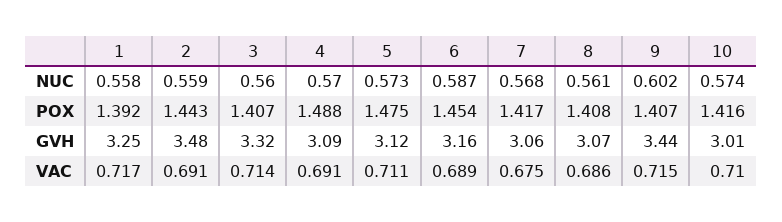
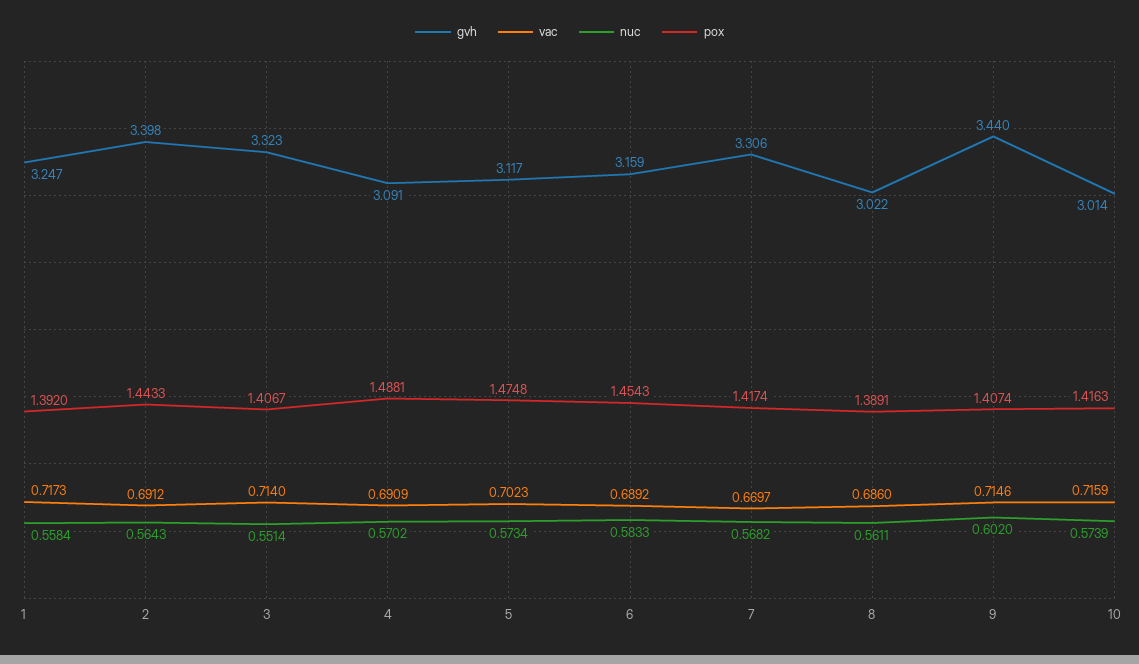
  {
    "NUC": {
      "1": 0.5584,
-     "2": 0.559,
+     "2": 0.5643,
-     "3": 0.56,
+     "3": 0.5514,
      "4": 0.5702,
      "5": 0.5734,
-     "6": 0.587,
+     "6": 0.5833,
      "7": 0.5682,
      "8": 0.5611,
      "9": 0.602,
      "10": 0.5739
    },
    "POX": {
      "1": 1.392,
      "2": 1.4433,
      "3": 1.4067,
      "4": 1.4881,
      "5": 1.4748,
      "6": 1.4543,
      "7": 1.4174,
-     "8": 1.408,
+     "8": 1.3891,
      "9": 1.4074,
      "10": 1.4163
    },
    "GVH": {
      "1": 3.247,
-     "2": 3.48,
+     "2": 3.398,
      "3": 3.323,
      "4": 3.091,
      "5": 3.117,
      "6": 3.159,
-     "7": 3.06,
+     "7": 3.306,
-     "8": 3.07,
+     "8": 3.022,
      "9": 3.44,
      "10": 3.014
    },
    "VAC": {
      "1": 0.7173,
      "2": 0.6912,
      "3": 0.714,
      "4": 0.6909,
-     "5": 0.711,
+     "5": 0.7023,
      "6": 0.6892,
-     "7": 0.675,
+     "7": 0.6697,
      "8": 0.686,
      "9": 0.7146,
-     "10": 0.71
+     "10": 0.7159
    }
  }

